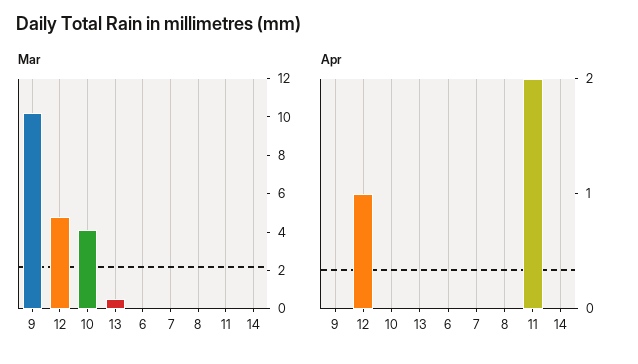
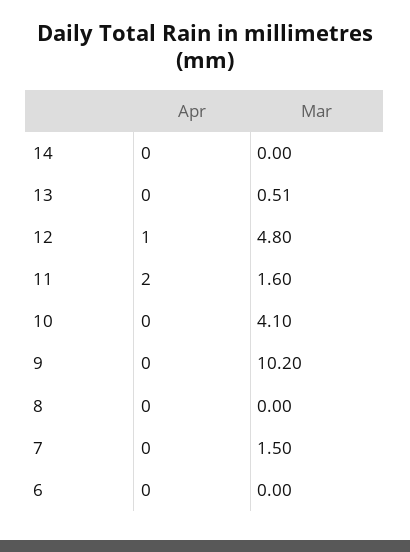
  {
    "Mar": {
      "9": 10.2,
      "12": 4.8,
      "10": 4.1,
      "13": 0.51,
      "6": 0,
-     "7": 0,
+     "7": 1.5,
      "8": 0,
-     "11": 0,
+     "11": 1.6,
      "14": 0
    },
    "Apr": {
      "9": 0,
      "12": 1,
      "10": 0,
      "13": 0,
      "6": 0,
      "7": 0,
      "8": 0,
      "11": 2,
      "14": 0
    }
  }

